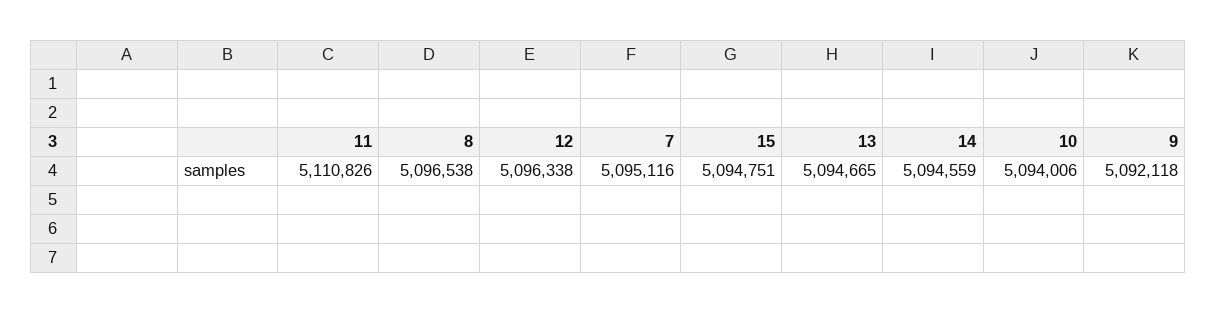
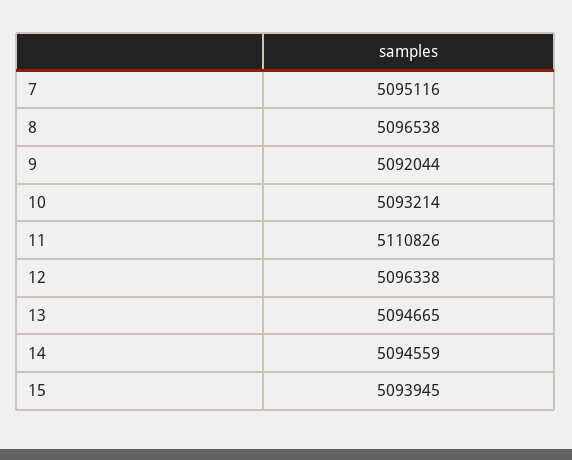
  {
    "11": 5110826,
    "8": 5096538,
    "12": 5096338,
    "7": 5095116,
-   "15": 5094751,
+   "15": 5093945,
    "13": 5094665,
    "14": 5094559,
-   "10": 5094006,
+   "10": 5093214,
-   "9": 5092118
+   "9": 5092044
  }

